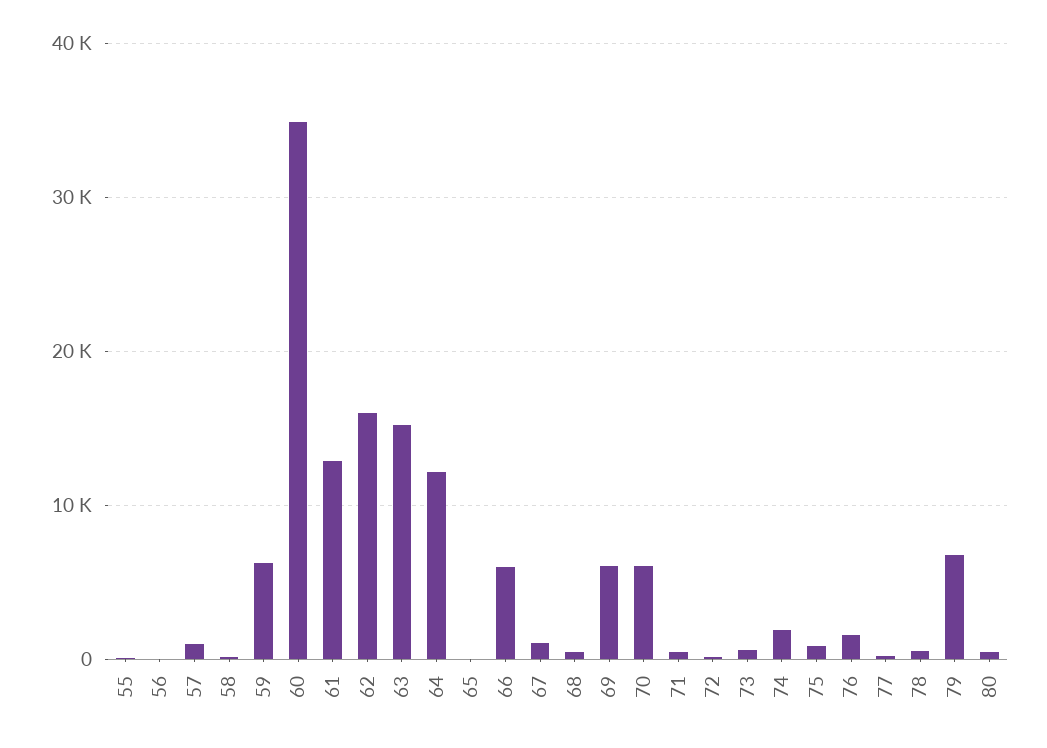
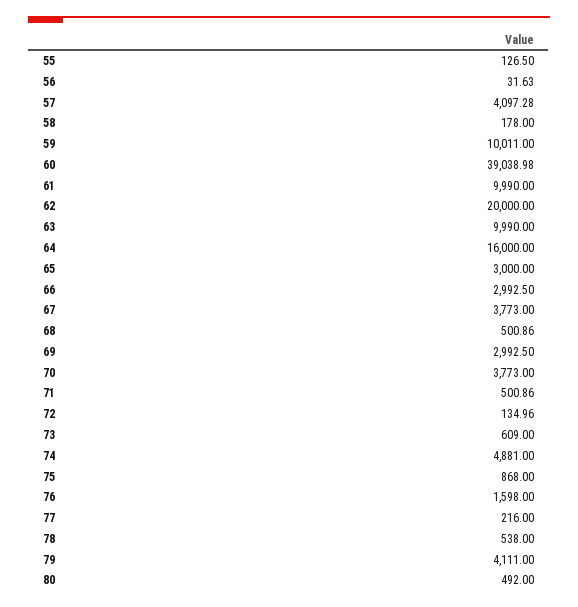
  {
    "55": 126.5,
    "56": 31.63,
-   "57": 1000,
+   "57": 4097.28,
    "58": 178,
-   "59": 6000,
+   "59": 10011,
-   "60": 35000,
+   "60": 39038.98,
-   "61": 13000,
+   "61": 9990,
-   "62": 16000,
+   "62": 20000,
-   "63": 15000,
+   "63": 9990,
-   "64": 12000,
+   "64": 16000,
-   "65": 0,
+   "65": 3000,
-   "66": 6000,
+   "66": 2992.5,
-   "67": 1000,
+   "67": 3773,
    "68": 500.86,
-   "69": 6000,
+   "69": 2992.5,
-   "70": 6000,
+   "70": 3773,
    "71": 500.86,
    "72": 134.96,
    "73": 609,
-   "74": 2000,
+   "74": 4881,
    "75": 868,
    "76": 1598,
    "77": 216,
    "78": 538,
-   "79": 7000,
+   "79": 4111,
    "80": 492
  }

